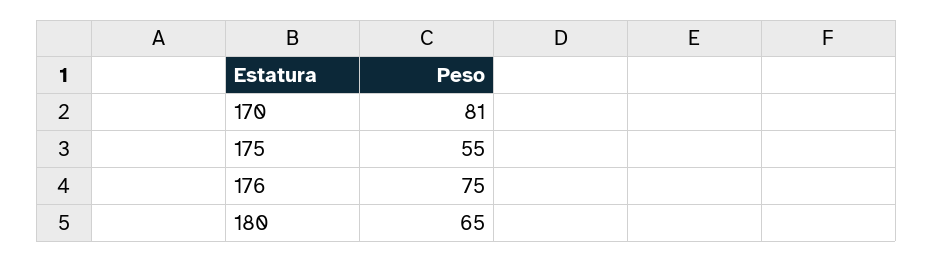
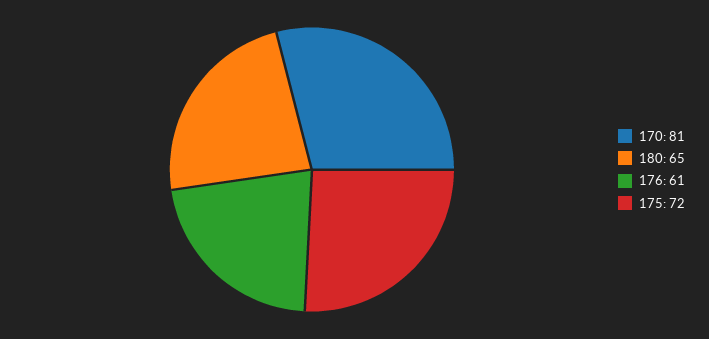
  {
    "170": 81,
-   "175": 55,
+   "175": 72,
-   "176": 75,
+   "176": 61,
    "180": 65
  }

